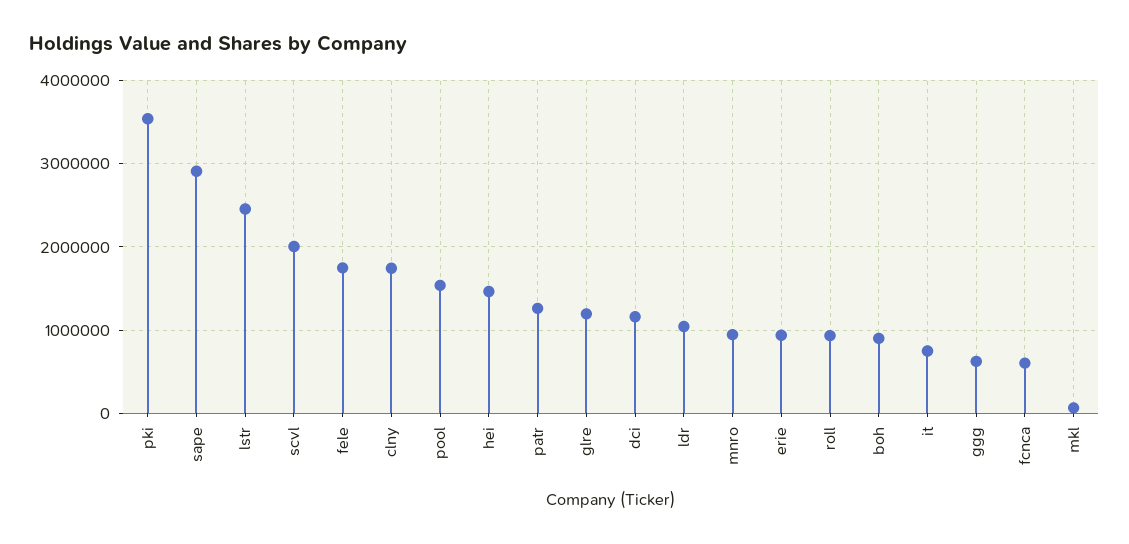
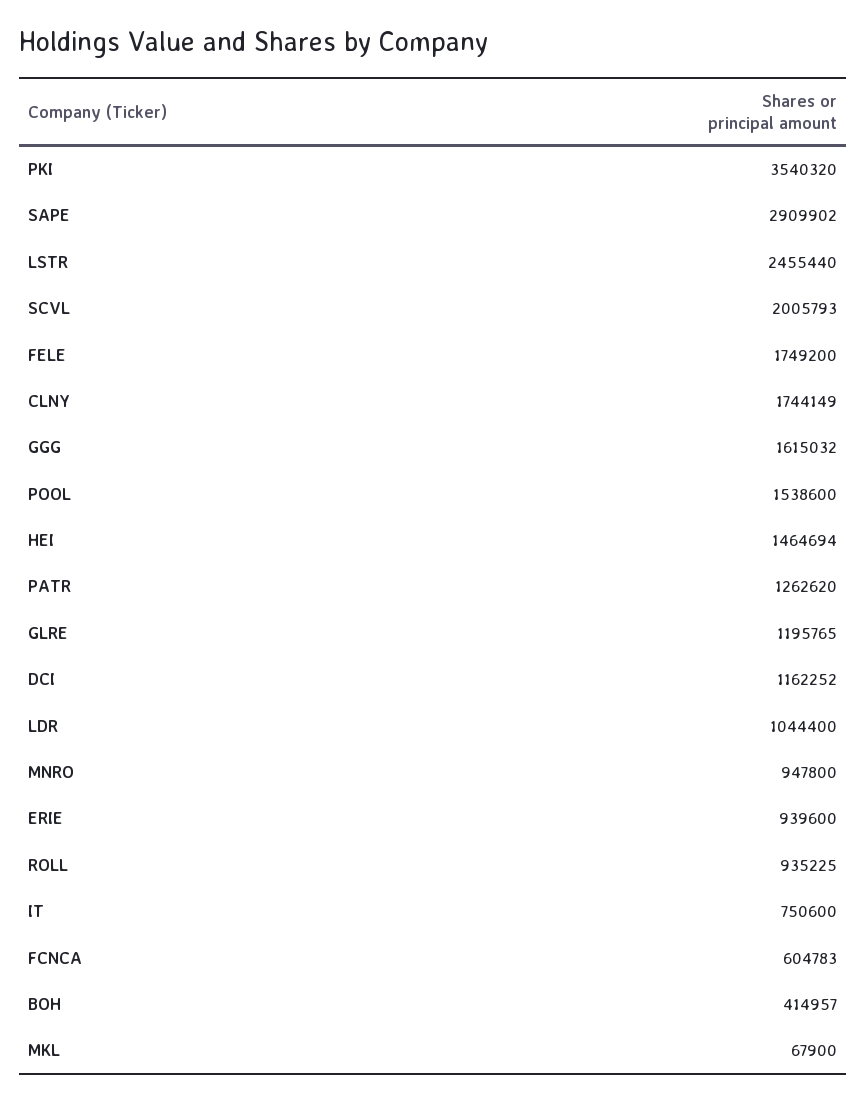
  {
    "pki": 3540320,
    "sape": 2909902,
    "lstr": 2455440,
    "scvl": 2005793,
    "fele": 1749200,
    "clny": 1744149,
    "pool": 1538600,
    "hei": 1464694,
    "patr": 1262620,
    "glre": 1195765,
    "dci": 1162252,
    "ldr": 1044400,
    "mnro": 947800,
    "erie": 939600,
    "roll": 935225,
-   "boh": 900000,
+   "boh": 414957,
    "it": 750600,
-   "ggg": 600000,
+   "ggg": 1615032,
    "fcnca": 604783,
    "mkl": 67900
  }

